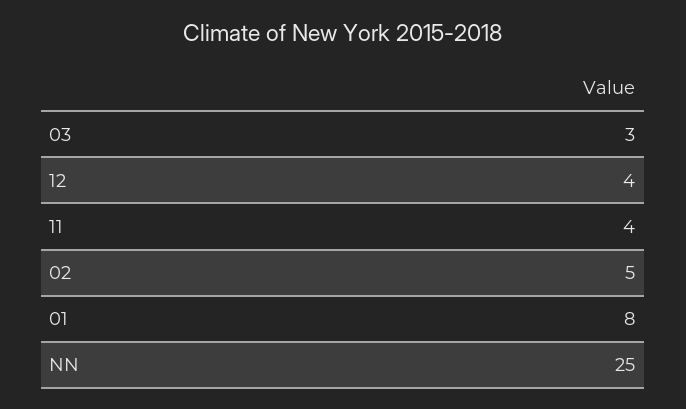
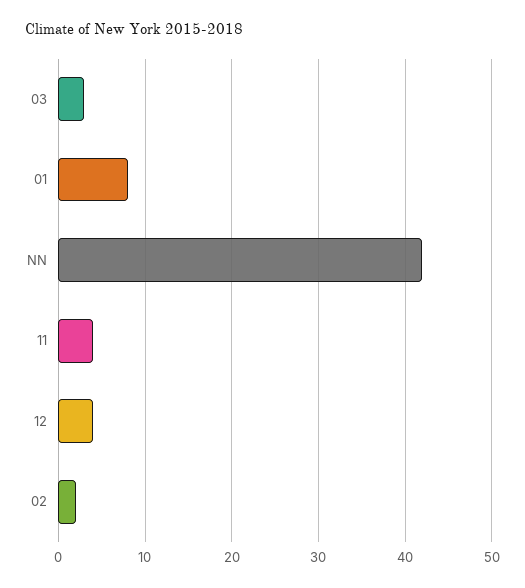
  {
    "03": 3,
    "12": 4,
    "11": 4,
-   "02": 5,
+   "02": 2,
    "01": 8,
-   "NN": 25
+   "NN": 42
  }

